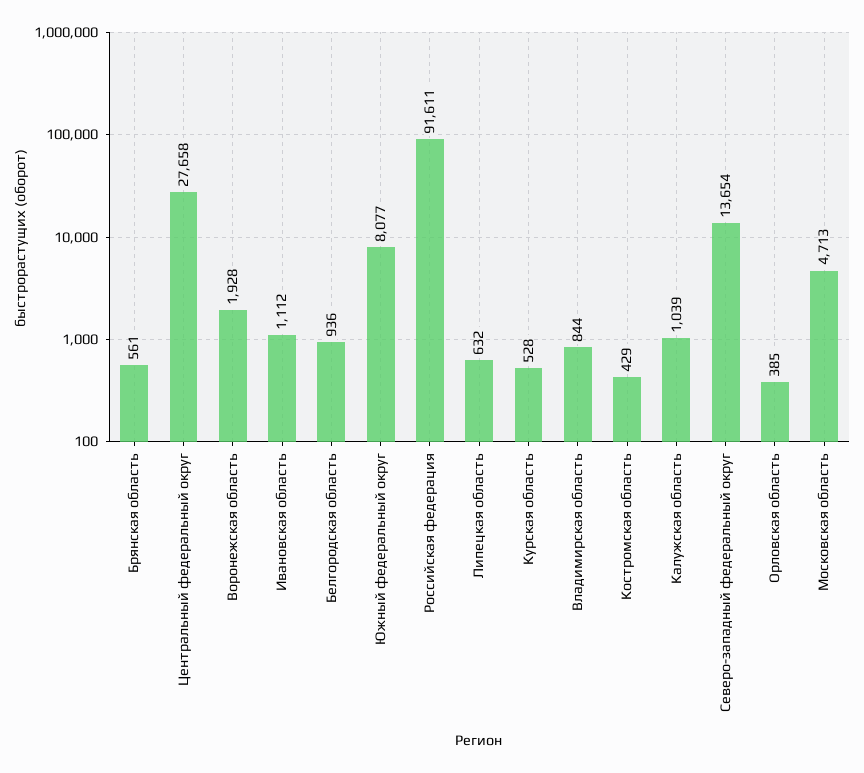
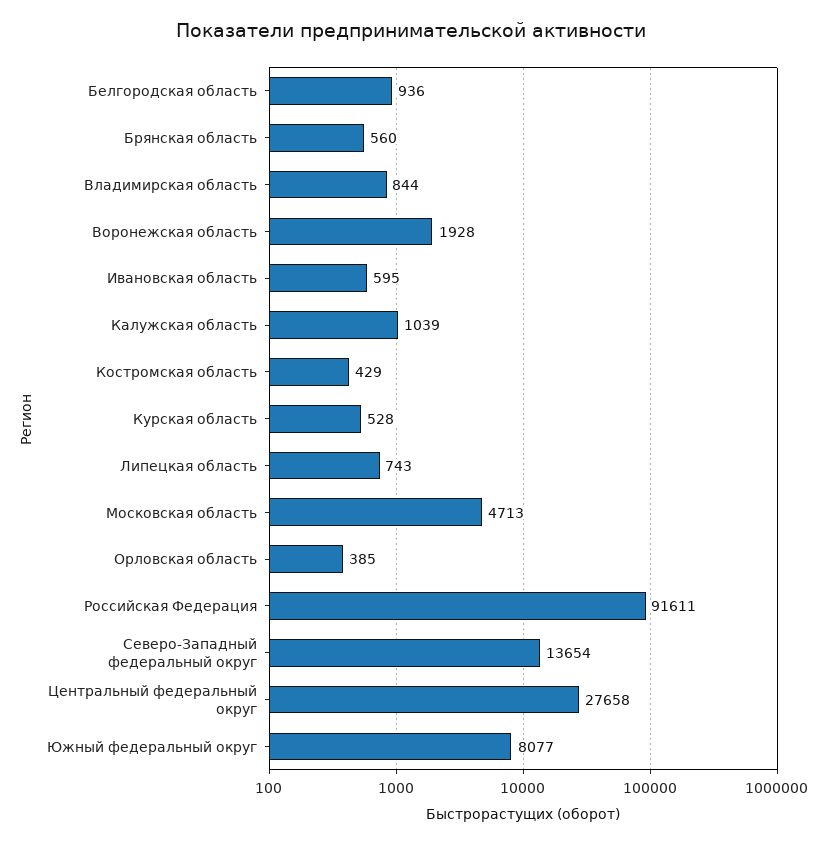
  {
-   "Брянская область": 561,
+   "Брянская область": 560,
    "Центральный федеральный округ": 27658,
    "Воронежская область": 1928,
-   "Ивановская область": 1112,
+   "Ивановская область": 595,
    "Белгородская область": 936,
    "Южный федеральный округ": 8077,
    "Российская федерация": 91611,
-   "Липецкая область": 632,
+   "Липецкая область": 743,
    "Курская область": 528,
    "Владимирская область": 844,
    "Костромская область": 429,
    "Калужская область": 1039,
    "Северо-западный федеральный округ": 13654,
    "Орловская область": 385,
    "Московская область": 4713
  }

